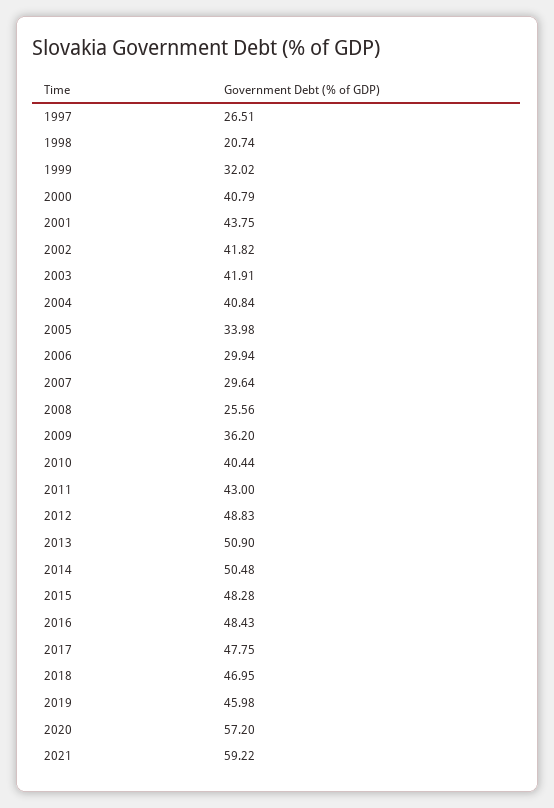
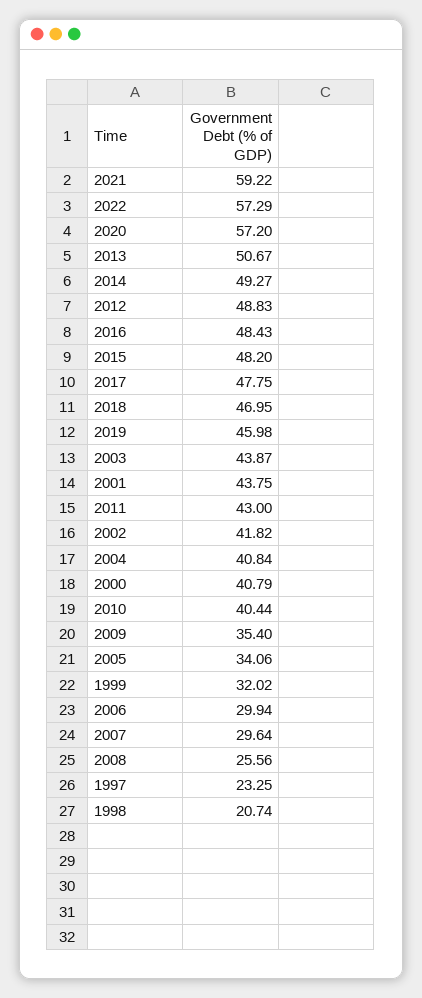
  {
-   "1997": 26.51,
+   "1997": 23.25,
    "1998": 20.74,
    "1999": 32.02,
    "2000": 40.79,
    "2001": 43.75,
    "2002": 41.82,
-   "2003": 41.91,
+   "2003": 43.87,
    "2004": 40.84,
-   "2005": 33.98,
+   "2005": 34.06,
    "2006": 29.94,
    "2007": 29.64,
    "2008": 25.56,
-   "2009": 36.2,
+   "2009": 35.4,
    "2010": 40.44,
    "2011": 43,
    "2012": 48.83,
-   "2013": 50.9,
+   "2013": 50.67,
-   "2014": 50.48,
+   "2014": 49.27,
-   "2015": 48.28,
+   "2015": 48.2,
    "2016": 48.43,
    "2017": 47.75,
    "2018": 46.95,
    "2019": 45.98,
    "2020": 57.2,
-   "2021": 59.22
+   "2021": 59.22,
+   "2022": 57.29
  }

